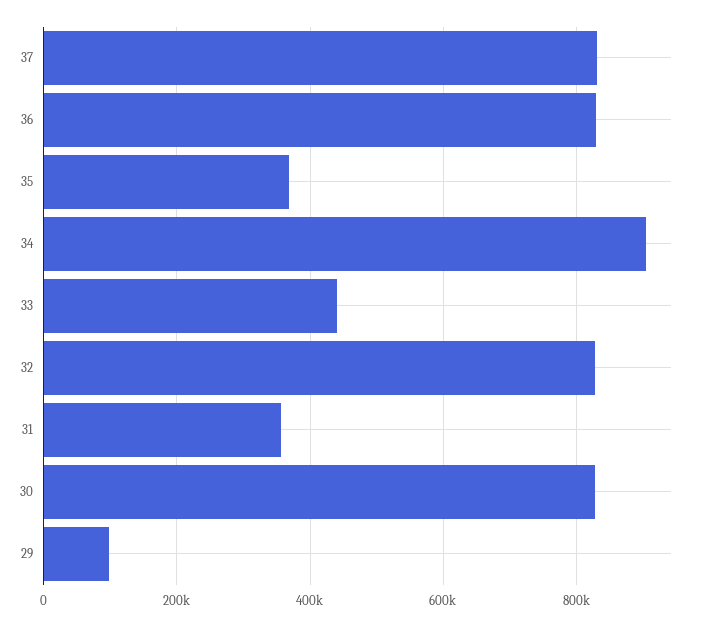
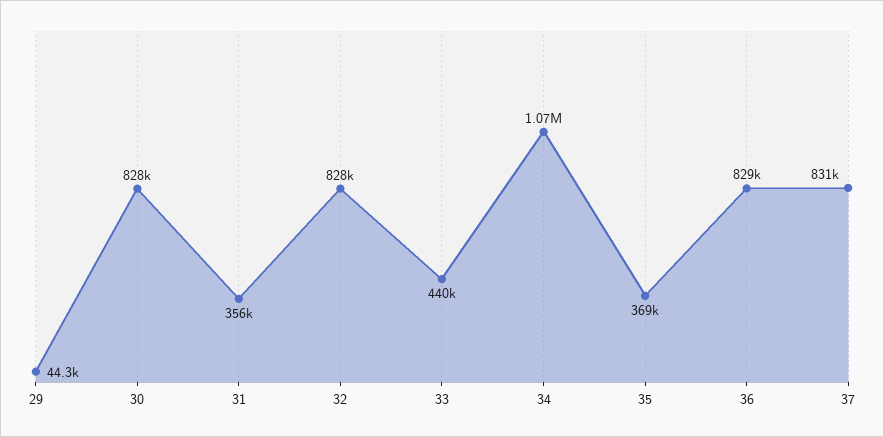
  {
    "37": 831000,
    "36": 829000,
    "35": 369000,
-   "34": 900000,
+   "34": 1070000,
    "33": 440000,
    "32": 828000,
    "31": 356000,
    "30": 828000,
-   "29": 100000
+   "29": 44300
  }

